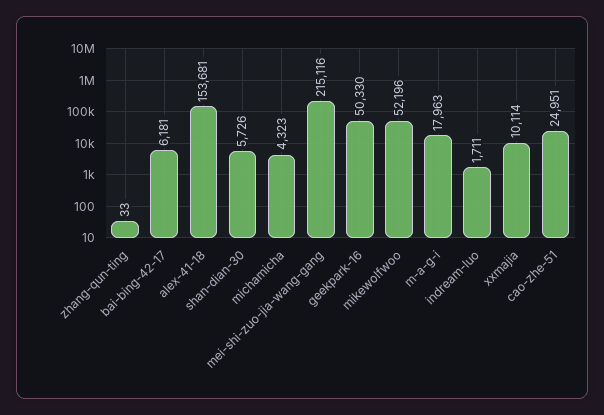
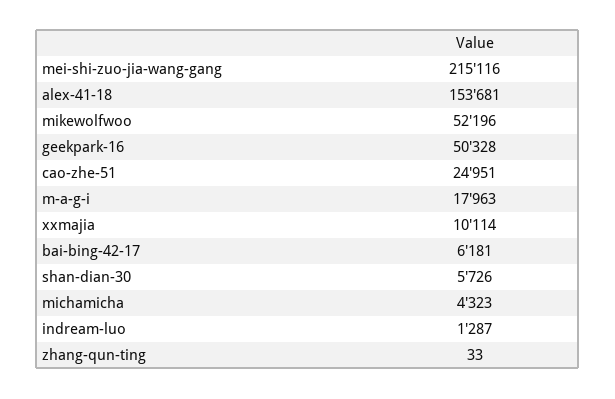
  {
    "zhang-qun-ting": 33,
    "bai-bing-42-17": 6181,
    "alex-41-18": 153681,
    "shan-dian-30": 5726,
    "michamicha": 4323,
    "mei-shi-zuo-jia-wang-gang": 215116,
-   "geekpark-16": 50330,
+   "geekpark-16": 50328,
    "mikewolfwoo": 52196,
    "m-a-g-i": 17963,
-   "indream-luo": 1711,
+   "indream-luo": 1287,
    "xxmajia": 10114,
    "cao-zhe-51": 24951
  }

